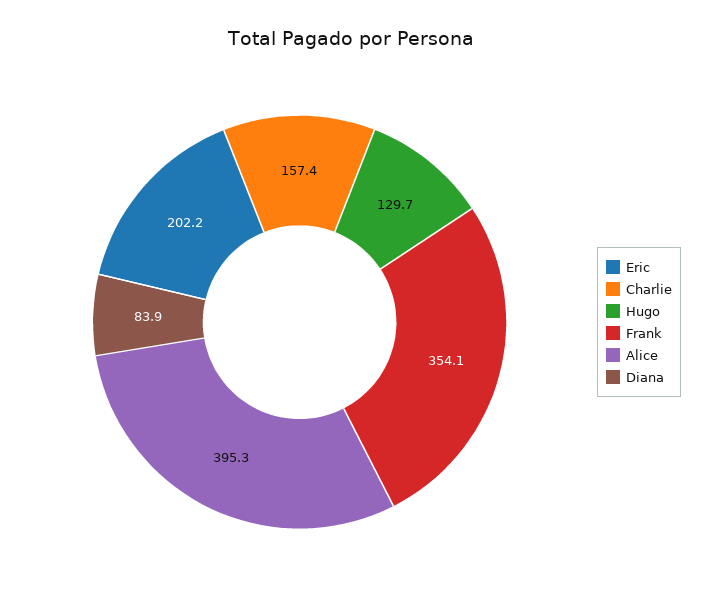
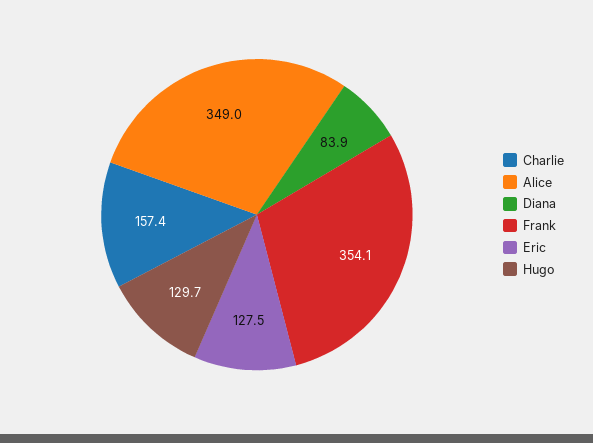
  {
-   "Eric": 202.2,
+   "Eric": 127.5,
    "Charlie": 157.4,
    "Hugo": 129.7,
    "Frank": 354.1,
-   "Alice": 395.3,
+   "Alice": 349,
    "Diana": 83.9
  }

